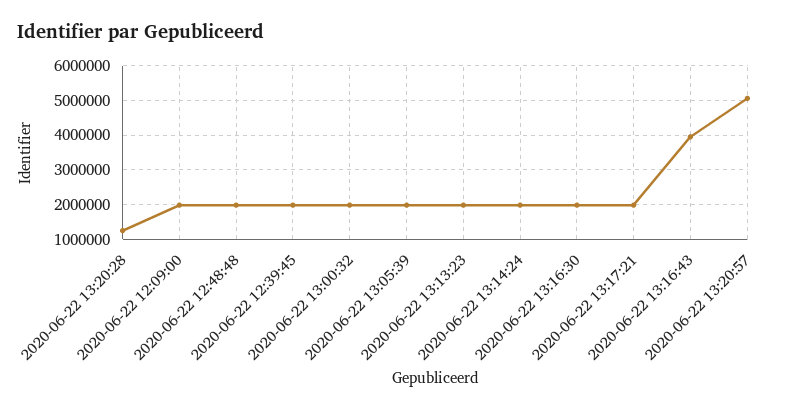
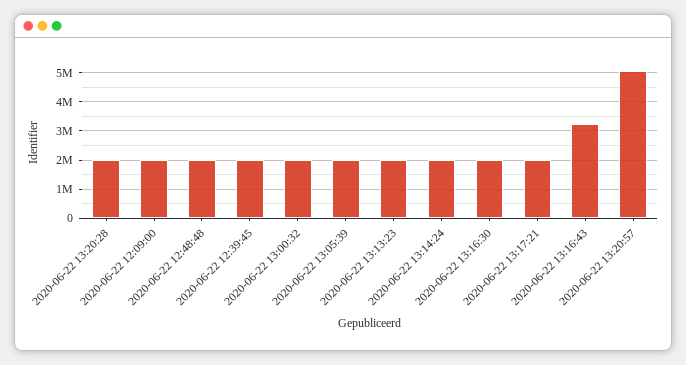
  {
-   "2020-06-22 13:20:28": 1200000,
+   "2020-06-22 13:20:28": 2000000,
    "2020-06-22 12:09:00": 2000000,
    "2020-06-22 12:48:48": 2000000,
    "2020-06-22 12:39:45": 2000000,
    "2020-06-22 13:00:32": 2000000,
    "2020-06-22 13:05:39": 2000000,
    "2020-06-22 13:13:23": 2000000,
    "2020-06-22 13:14:24": 2000000,
    "2020-06-22 13:16:30": 2000000,
    "2020-06-22 13:17:21": 2000000,
-   "2020-06-22 13:16:43": 4000000,
+   "2020-06-22 13:16:43": 3250000,
    "2020-06-22 13:20:57": 5000000
  }

